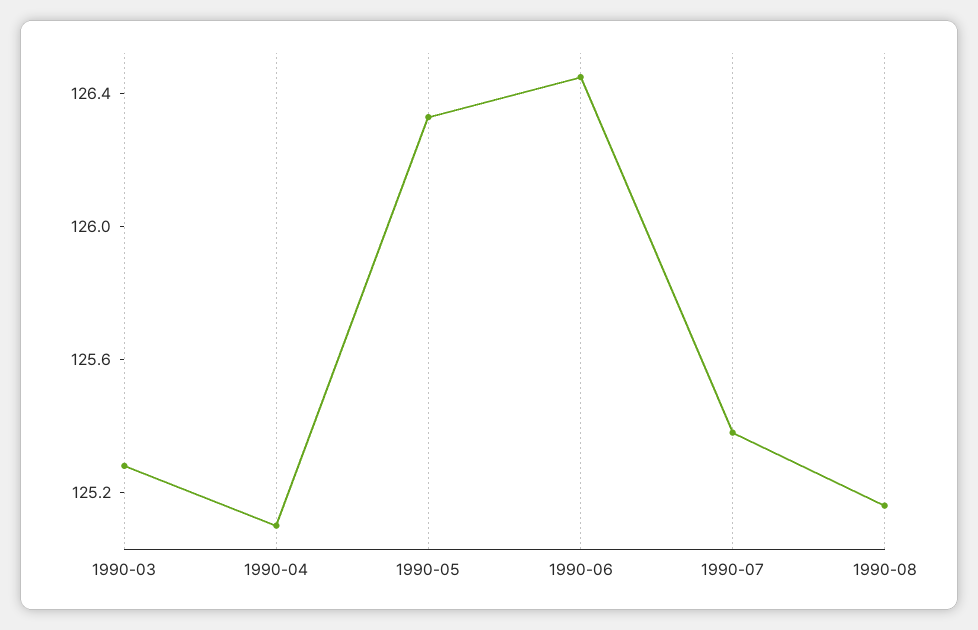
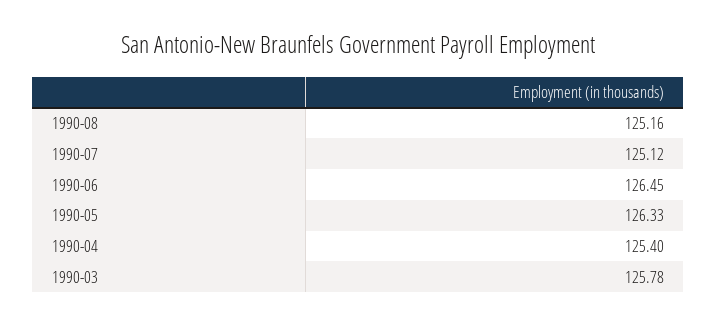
  {
-   "1990-03": 125.3,
+   "1990-03": 125.78,
-   "1990-04": 125.1,
+   "1990-04": 125.4,
    "1990-05": 126.33,
    "1990-06": 126.45,
-   "1990-07": 125.4,
+   "1990-07": 125.12,
    "1990-08": 125.16
  }

